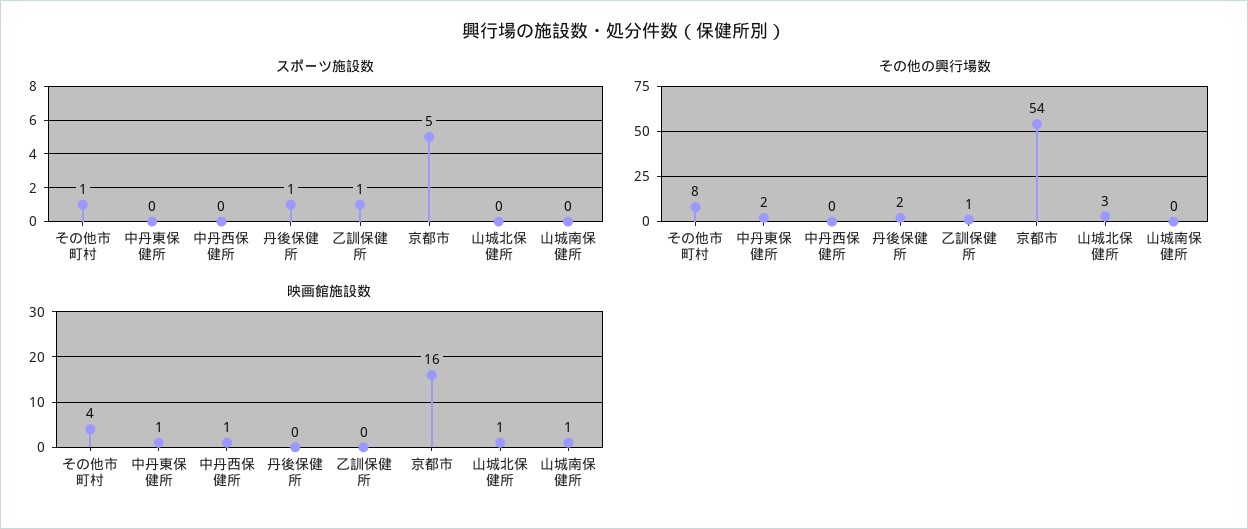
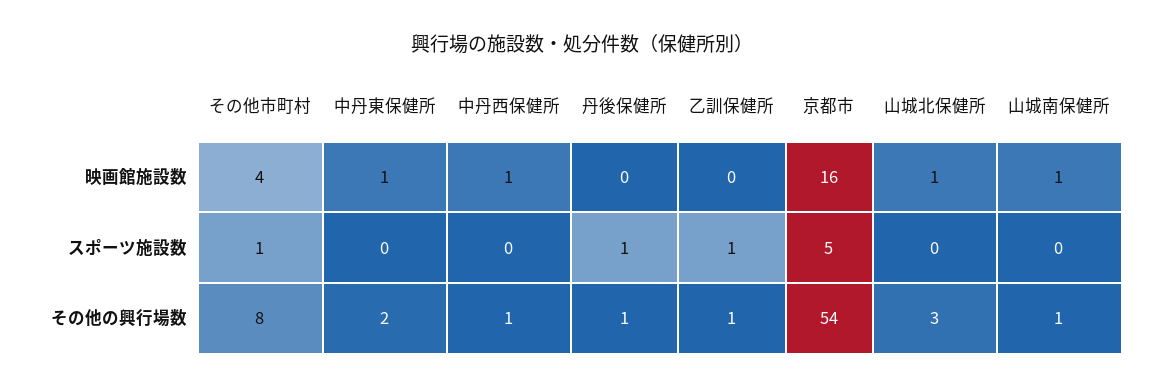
  {
    "スポーツ施設数": {
      "その他市町村": 1,
      "中丹東保健所": 0,
      "中丹西保健所": 0,
      "丹後保健所": 1,
      "乙訓保健所": 1,
      "京都市": 5,
      "山城北保健所": 0,
      "山城南保健所": 0
    },
    "その他の興行場数": {
      "その他市町村": 8,
      "中丹東保健所": 2,
-     "中丹西保健所": 0,
+     "中丹西保健所": 1,
-     "丹後保健所": 2,
+     "丹後保健所": 1,
      "乙訓保健所": 1,
      "京都市": 54,
      "山城北保健所": 3,
-     "山城南保健所": 0
+     "山城南保健所": 1
    },
    "映画館施設数": {
      "その他市町村": 4,
      "中丹東保健所": 1,
      "中丹西保健所": 1,
      "丹後保健所": 0,
      "乙訓保健所": 0,
      "京都市": 16,
      "山城北保健所": 1,
      "山城南保健所": 1
    }
  }

